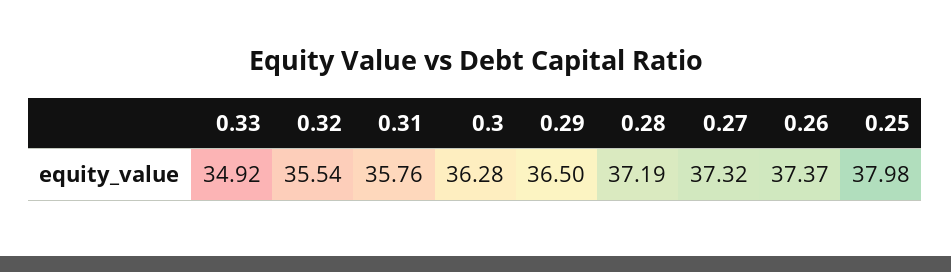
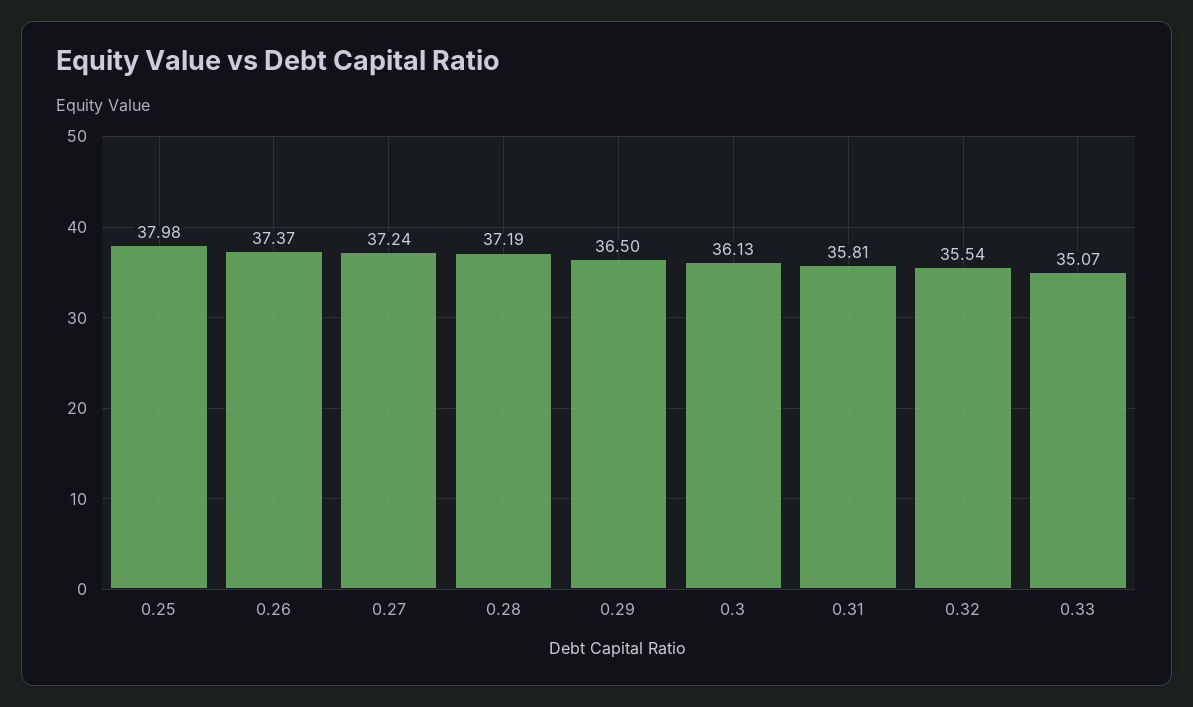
  {
-   "0.33": 34.92,
+   "0.33": 35.07,
    "0.32": 35.54,
-   "0.31": 35.76,
+   "0.31": 35.81,
-   "0.3": 36.28,
+   "0.3": 36.13,
    "0.29": 36.5,
    "0.28": 37.19,
-   "0.27": 37.32,
+   "0.27": 37.24,
    "0.26": 37.37,
    "0.25": 37.98
  }

